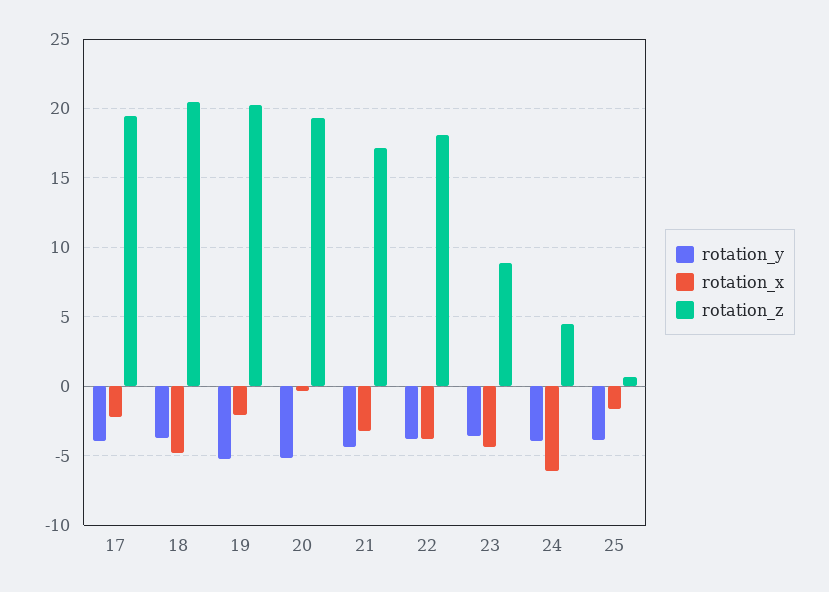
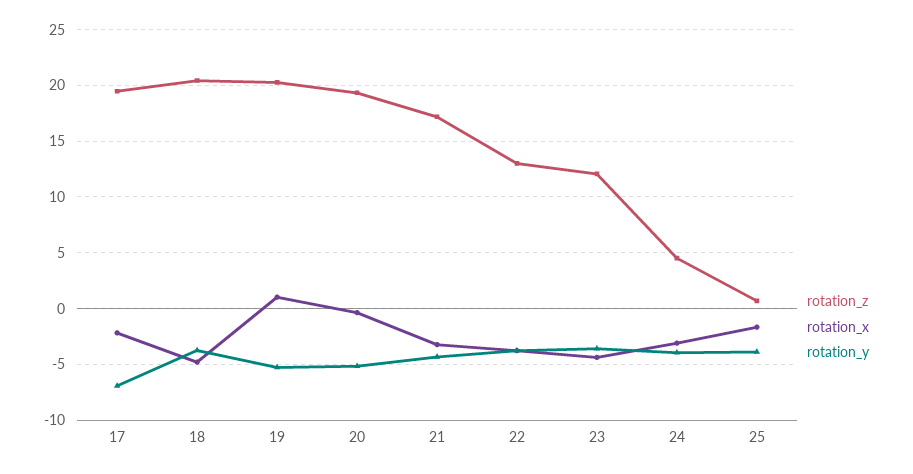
  {
    "rotation_y": {
-     "17": -4,
+     "17": -7,
      "18": -4,
      "19": -5.5,
      "20": -5,
      "21": -4.5,
      "22": -4,
      "23": -3.5,
      "24": -4,
      "25": -4
    },
    "rotation_x": {
      "17": -2,
      "18": -5,
-     "19": -2,
+     "19": 1,
      "20": -0.5,
      "21": -3,
      "22": -4,
      "23": -4.5,
-     "24": -6,
+     "24": -3,
      "25": -1.5
    },
    "rotation_z": {
      "17": 19.5,
      "18": 20.5,
      "19": 20.5,
      "20": 19.5,
      "21": 17,
-     "22": 18,
+     "22": 13,
-     "23": 9,
+     "23": 12,
      "24": 4.5,
      "25": 0.5
    }
  }

